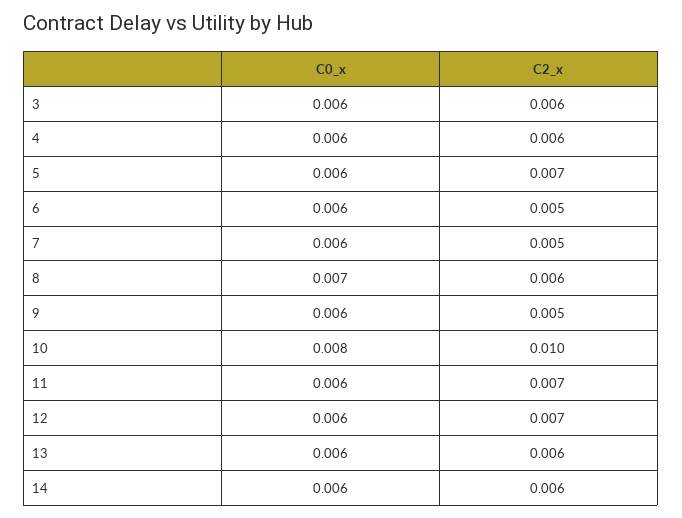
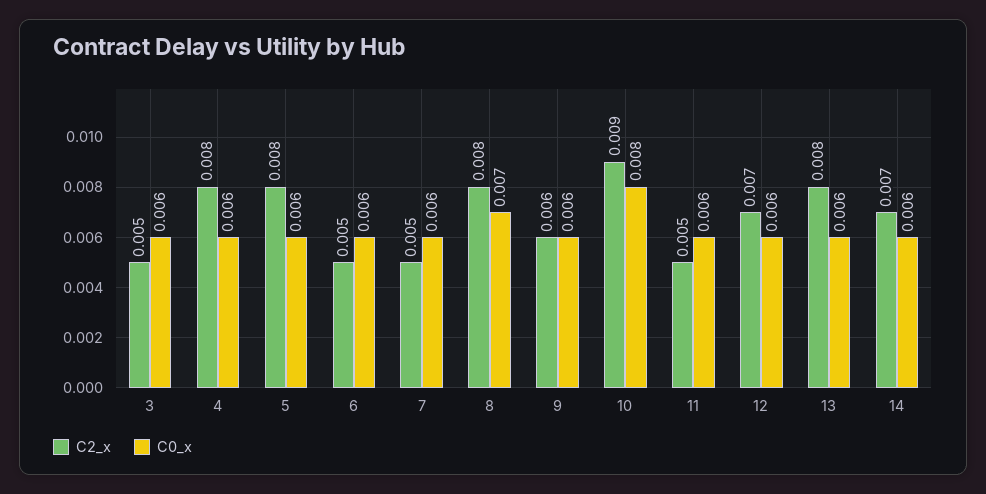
  {
    "C0_x": {
      "3": 0.006,
      "4": 0.006,
      "5": 0.006,
      "6": 0.006,
      "7": 0.006,
      "8": 0.007,
      "9": 0.006,
      "10": 0.008,
      "11": 0.006,
      "12": 0.006,
      "13": 0.006,
      "14": 0.006
    },
    "C2_x": {
-     "3": 0.006,
+     "3": 0.005,
-     "4": 0.006,
+     "4": 0.008,
-     "5": 0.007,
+     "5": 0.008,
      "6": 0.005,
      "7": 0.005,
-     "8": 0.006,
+     "8": 0.008,
-     "9": 0.005,
+     "9": 0.006,
-     "10": 0.01,
+     "10": 0.009,
-     "11": 0.007,
+     "11": 0.005,
      "12": 0.007,
-     "13": 0.006,
+     "13": 0.008,
-     "14": 0.006
+     "14": 0.007
    }
  }

